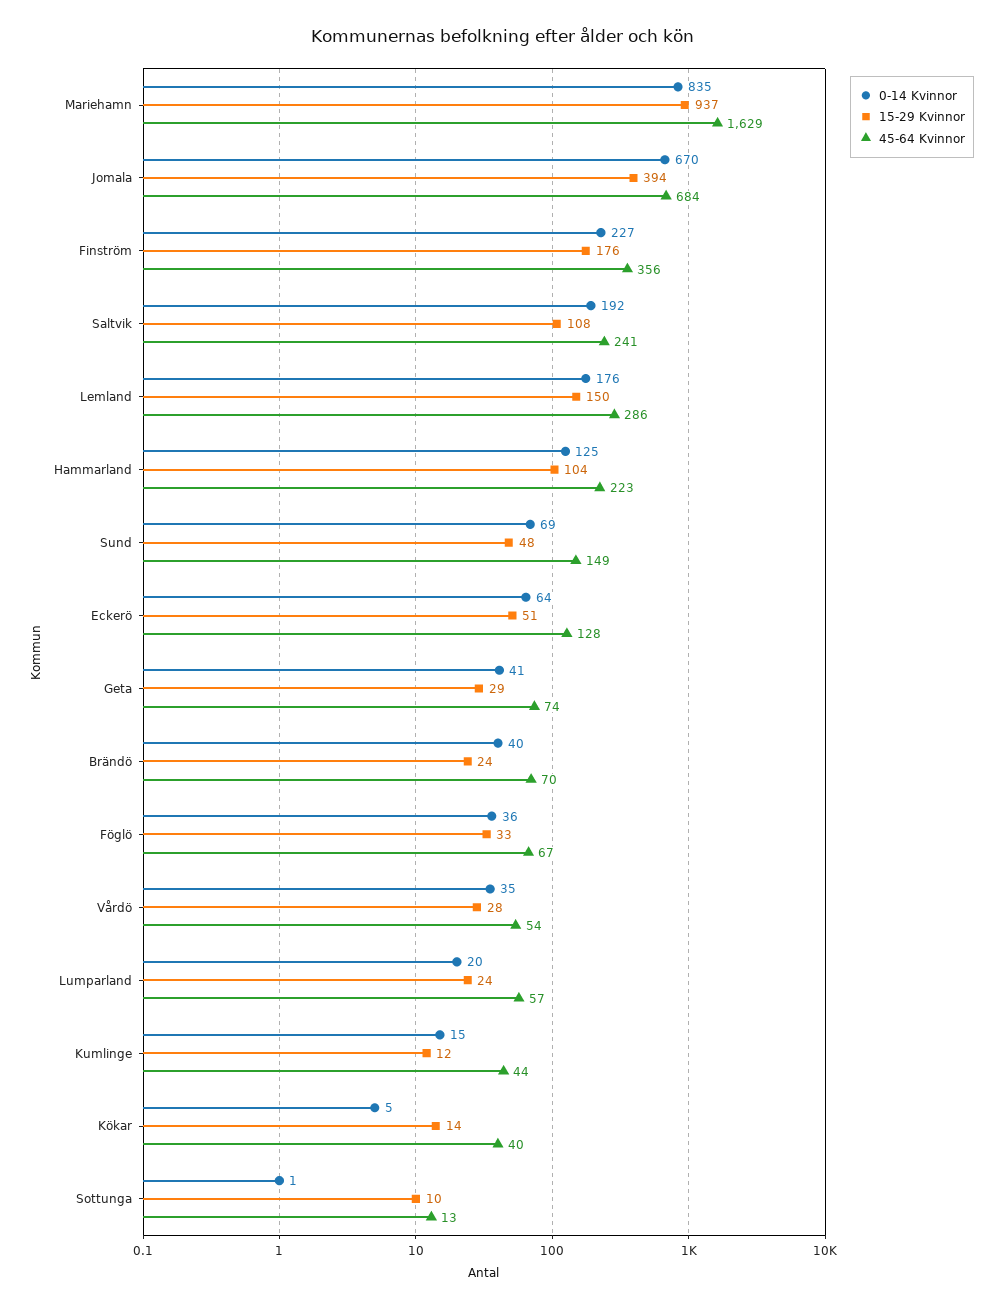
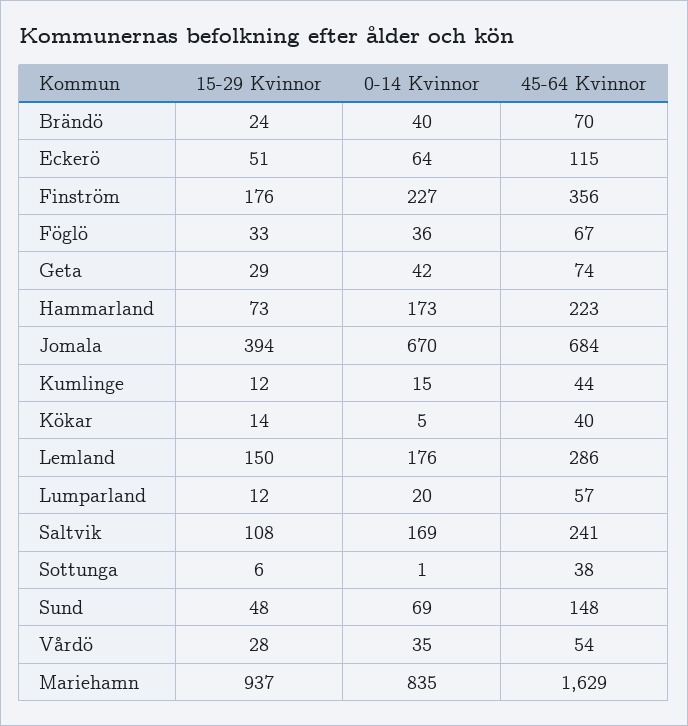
  {
    "0-14 Kvinnor": {
      "Mariehamn": 835,
      "Jomala": 670,
      "Finström": 227,
-     "Saltvik": 192,
+     "Saltvik": 169,
      "Lemland": 176,
-     "Hammarland": 125,
+     "Hammarland": 173,
      "Sund": 69,
      "Eckerö": 64,
-     "Geta": 41,
+     "Geta": 42,
      "Brändö": 40,
      "Föglö": 36,
      "Vårdö": 35,
      "Lumparland": 20,
      "Kumlinge": 15,
      "Kökar": 5,
      "Sottunga": 1
    },
    "15-29 Kvinnor": {
      "Mariehamn": 937,
      "Jomala": 394,
      "Finström": 176,
      "Saltvik": 108,
      "Lemland": 150,
-     "Hammarland": 104,
+     "Hammarland": 73,
      "Sund": 48,
      "Eckerö": 51,
      "Geta": 29,
      "Brändö": 24,
      "Föglö": 33,
      "Vårdö": 28,
-     "Lumparland": 24,
+     "Lumparland": 12,
      "Kumlinge": 12,
      "Kökar": 14,
-     "Sottunga": 10
+     "Sottunga": 6
    },
    "45-64 Kvinnor": {
      "Mariehamn": 1629,
      "Jomala": 684,
      "Finström": 356,
      "Saltvik": 241,
      "Lemland": 286,
      "Hammarland": 223,
-     "Sund": 149,
+     "Sund": 148,
-     "Eckerö": 128,
+     "Eckerö": 115,
      "Geta": 74,
      "Brändö": 70,
      "Föglö": 67,
      "Vårdö": 54,
      "Lumparland": 57,
      "Kumlinge": 44,
      "Kökar": 40,
-     "Sottunga": 13
+     "Sottunga": 38
    }
  }

